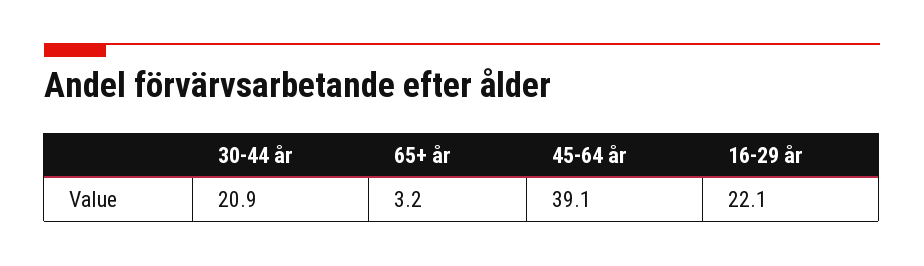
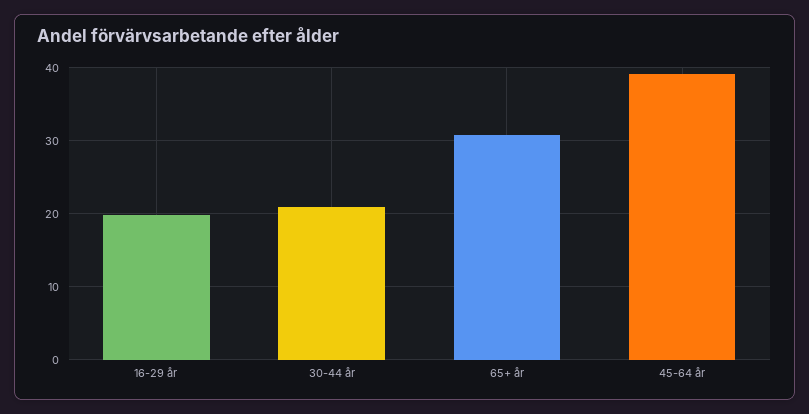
  {
    "30-44 år": 20.9,
-   "65+ år": 3.2,
+   "65+ år": 31,
    "45-64 år": 39.1,
-   "16-29 år": 22.1
+   "16-29 år": 20
  }

